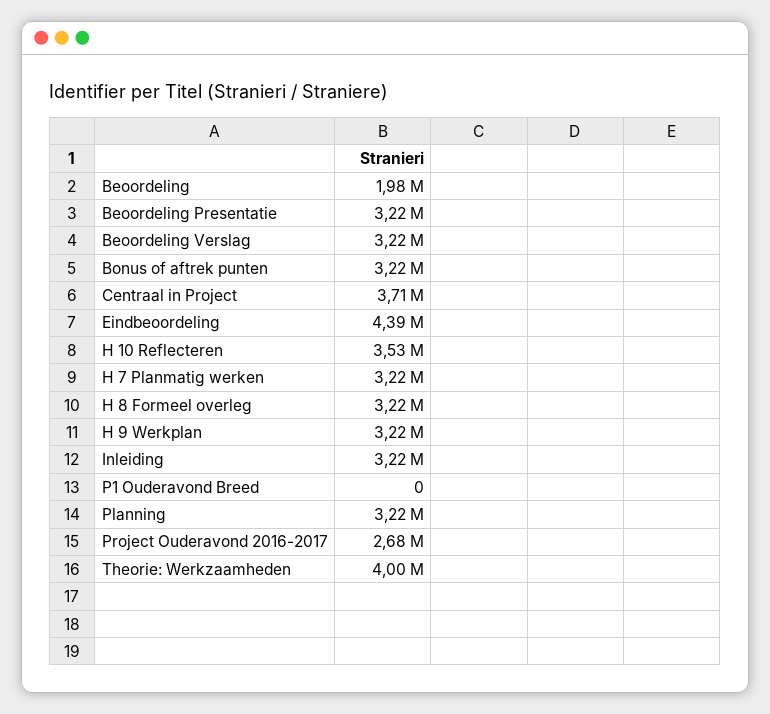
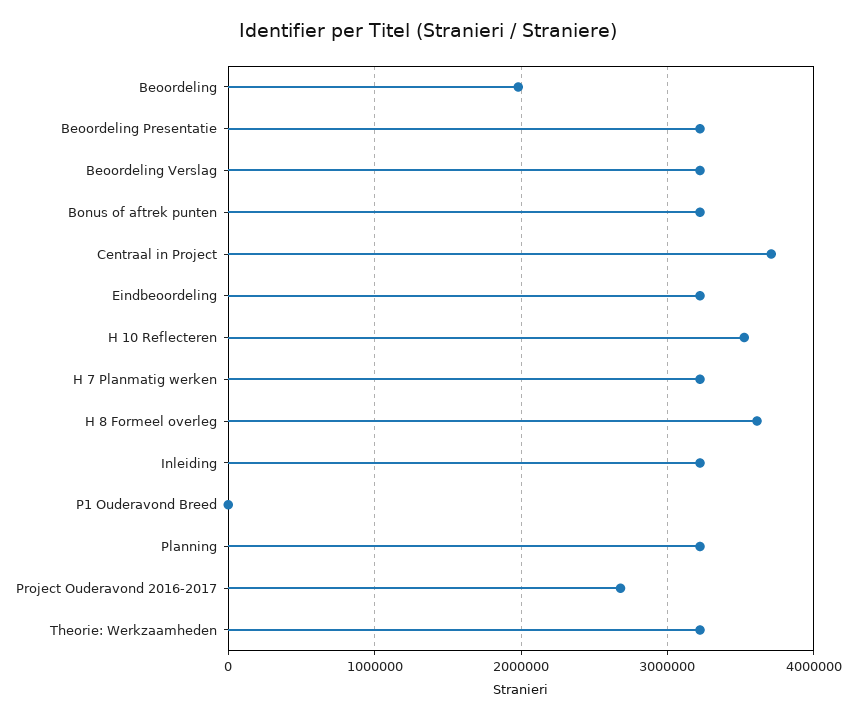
  {
    "Beoordeling": 1980000,
    "Beoordeling Presentatie": 3220000,
    "Beoordeling Verslag": 3220000,
    "Bonus of aftrek punten": 3220000,
    "Centraal in Project": 3710000,
-   "Eindbeoordeling": 4390000,
+   "Eindbeoordeling": 3200000,
    "H 10 Reflecteren": 3530000,
    "H 7 Planmatig werken": 3220000,
-   "H 8 Formeel overleg": 3220000,
+   "H 8 Formeel overleg": 3600000,
-   "H 9 Werkplan": 3220000,
    "Inleiding": 3220000,
    "P1 Ouderavond Breed": 0,
    "Planning": 3220000,
    "Project Ouderavond 2016-2017": 2680000,
-   "Theorie: Werkzaamheden": 4000000
+   "Theorie: Werkzaamheden": 3200000
  }

